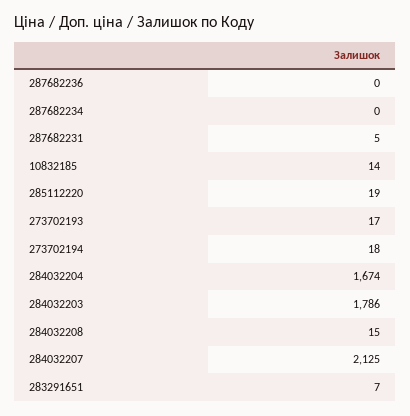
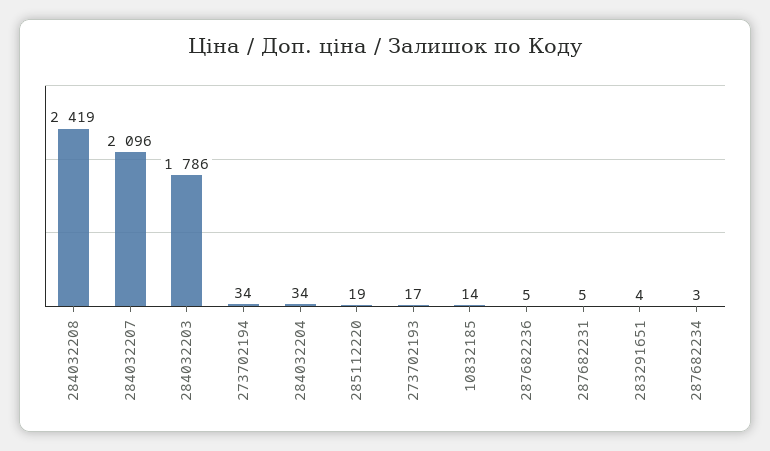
  {
-   "287682236": 0,
+   "287682236": 5,
-   "287682234": 0,
+   "287682234": 3,
    "287682231": 5,
    "10832185": 14,
    "285112220": 19,
    "273702193": 17,
-   "273702194": 18,
+   "273702194": 34,
-   "284032204": 1674,
+   "284032204": 34,
    "284032203": 1786,
-   "284032208": 15,
+   "284032208": 2419,
-   "284032207": 2125,
+   "284032207": 2096,
-   "283291651": 7
+   "283291651": 4
  }

